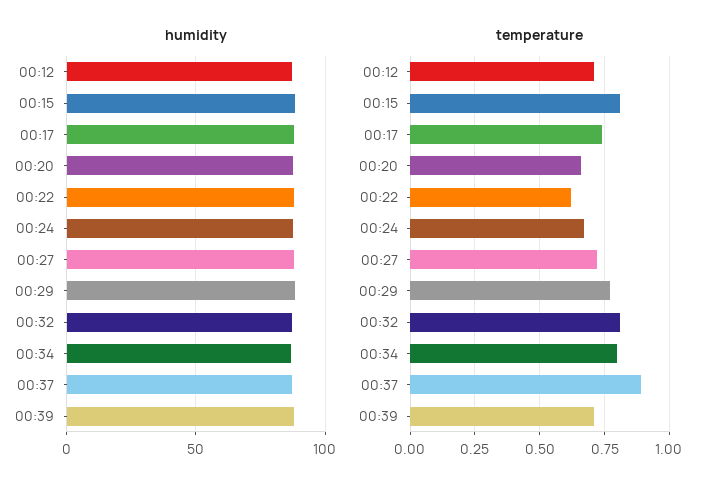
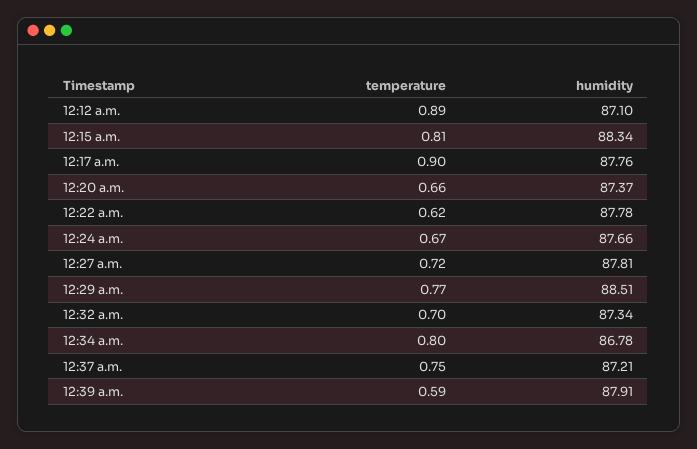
  {
    "humidity": {
      "00:12": 87.1,
      "00:15": 88.34,
      "00:17": 87.76,
      "00:20": 87.37,
      "00:22": 87.78,
      "00:24": 87.66,
      "00:27": 87.81,
      "00:29": 88.51,
      "00:32": 87.34,
      "00:34": 86.78,
      "00:37": 87.21,
      "00:39": 87.91
    },
    "temperature": {
-     "00:12": 0.7,
+     "00:12": 0.89,
      "00:15": 0.81,
-     "00:17": 0.75,
+     "00:17": 0.9,
      "00:20": 0.66,
      "00:22": 0.62,
      "00:24": 0.67,
      "00:27": 0.72,
      "00:29": 0.77,
-     "00:32": 0.8,
+     "00:32": 0.7,
      "00:34": 0.8,
-     "00:37": 0.9,
+     "00:37": 0.75,
-     "00:39": 0.7
+     "00:39": 0.59
    }
  }

